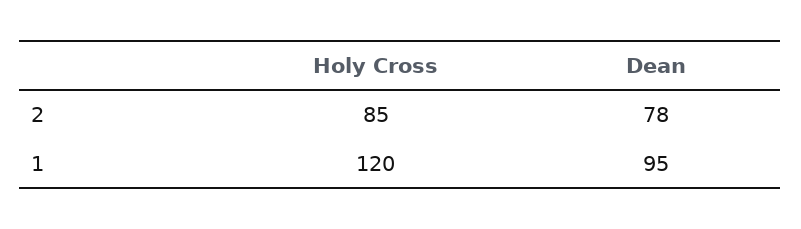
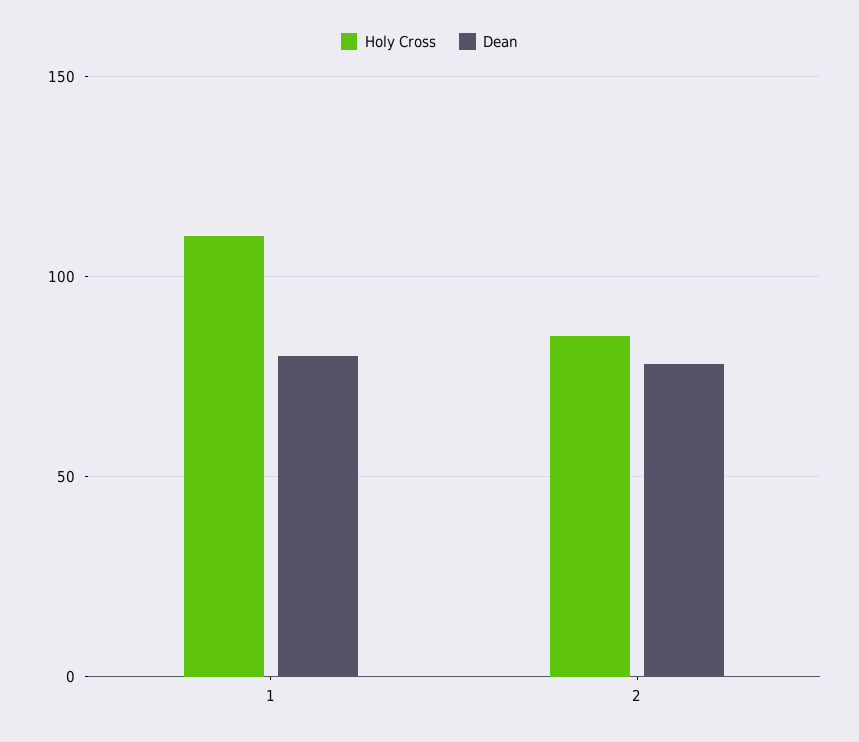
  {
    "Holy Cross": {
      "2": 85,
-     "1": 120
+     "1": 110
    },
    "Dean": {
      "2": 78,
-     "1": 95
+     "1": 80
    }
  }

